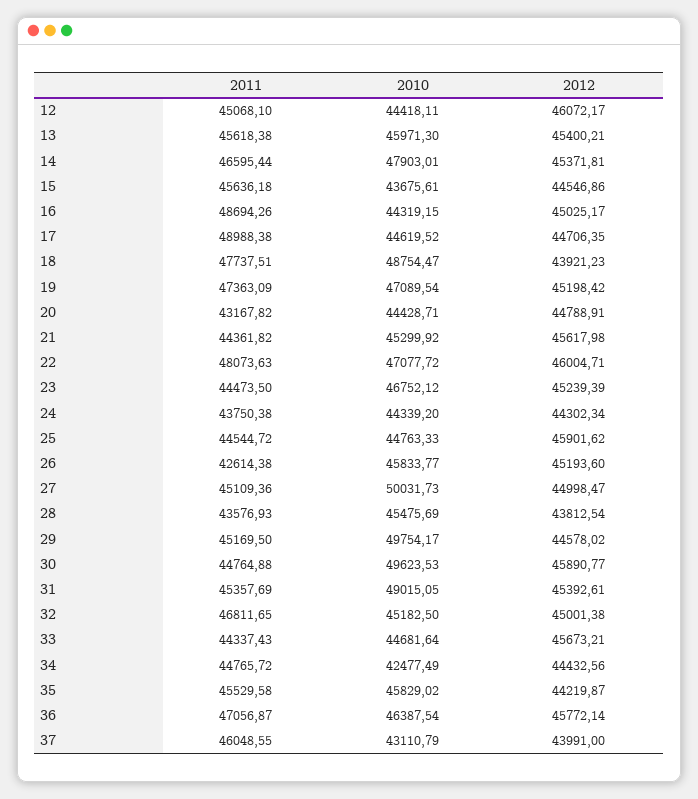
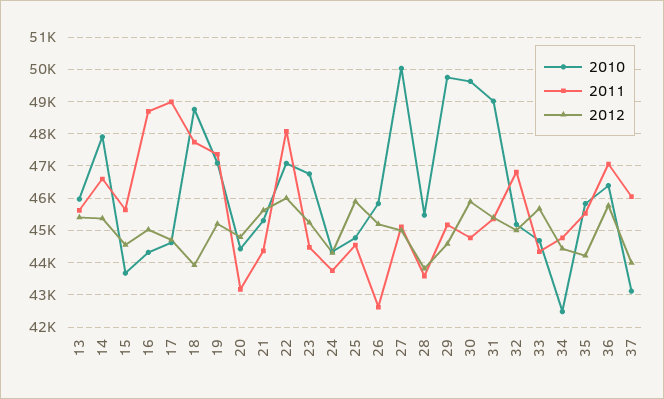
  {
    "2011": {
-     "12": 45068.1,
      "13": 45618.38,
      "14": 46595.44,
      "15": 45636.18,
      "16": 48694.26,
      "17": 48988.38,
      "18": 47737.51,
      "19": 47363.09,
      "20": 43167.82,
      "21": 44361.82,
      "22": 48073.63,
      "23": 44473.5,
      "24": 43750.38,
      "25": 44544.72,
      "26": 42614.38,
      "27": 45109.36,
      "28": 43576.93,
      "29": 45169.5,
      "30": 44764.88,
      "31": 45357.69,
      "32": 46811.65,
      "33": 44337.43,
      "34": 44765.72,
      "35": 45529.58,
      "36": 47056.87,
      "37": 46048.55
    },
    "2010": {
-     "12": 44418.11,
      "13": 45971.3,
      "14": 47903.01,
      "15": 43675.61,
      "16": 44319.15,
      "17": 44619.52,
      "18": 48754.47,
      "19": 47089.54,
      "20": 44428.71,
      "21": 45299.92,
      "22": 47077.72,
      "23": 46752.12,
      "24": 44339.2,
      "25": 44763.33,
      "26": 45833.77,
      "27": 50031.73,
      "28": 45475.69,
      "29": 49754.17,
      "30": 49623.53,
      "31": 49015.05,
      "32": 45182.5,
      "33": 44681.64,
      "34": 42477.49,
      "35": 45829.02,
      "36": 46387.54,
      "37": 43110.79
    },
    "2012": {
-     "12": 46072.17,
      "13": 45400.21,
      "14": 45371.81,
      "15": 44546.86,
      "16": 45025.17,
      "17": 44706.35,
      "18": 43921.23,
      "19": 45198.42,
      "20": 44788.91,
      "21": 45617.98,
      "22": 46004.71,
      "23": 45239.39,
      "24": 44302.34,
      "25": 45901.62,
      "26": 45193.6,
      "27": 44998.47,
      "28": 43812.54,
      "29": 44578.02,
      "30": 45890.77,
      "31": 45392.61,
      "32": 45001.38,
      "33": 45673.21,
      "34": 44432.56,
      "35": 44219.87,
      "36": 45772.14,
      "37": 43991
    }
  }

